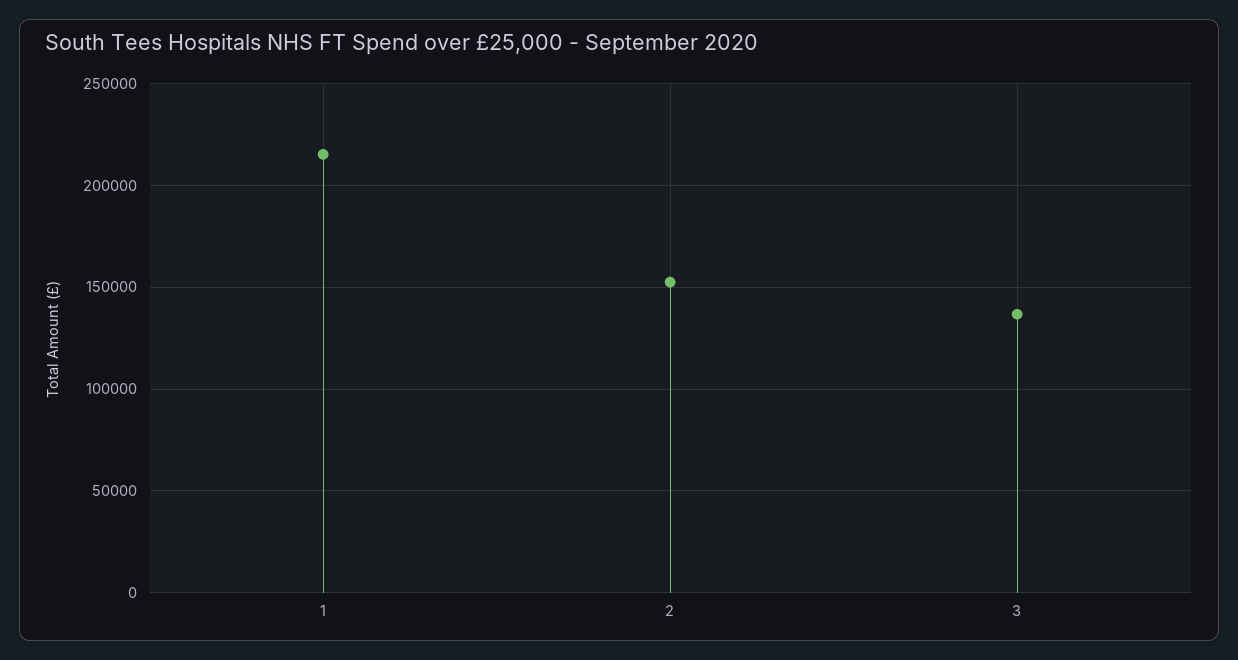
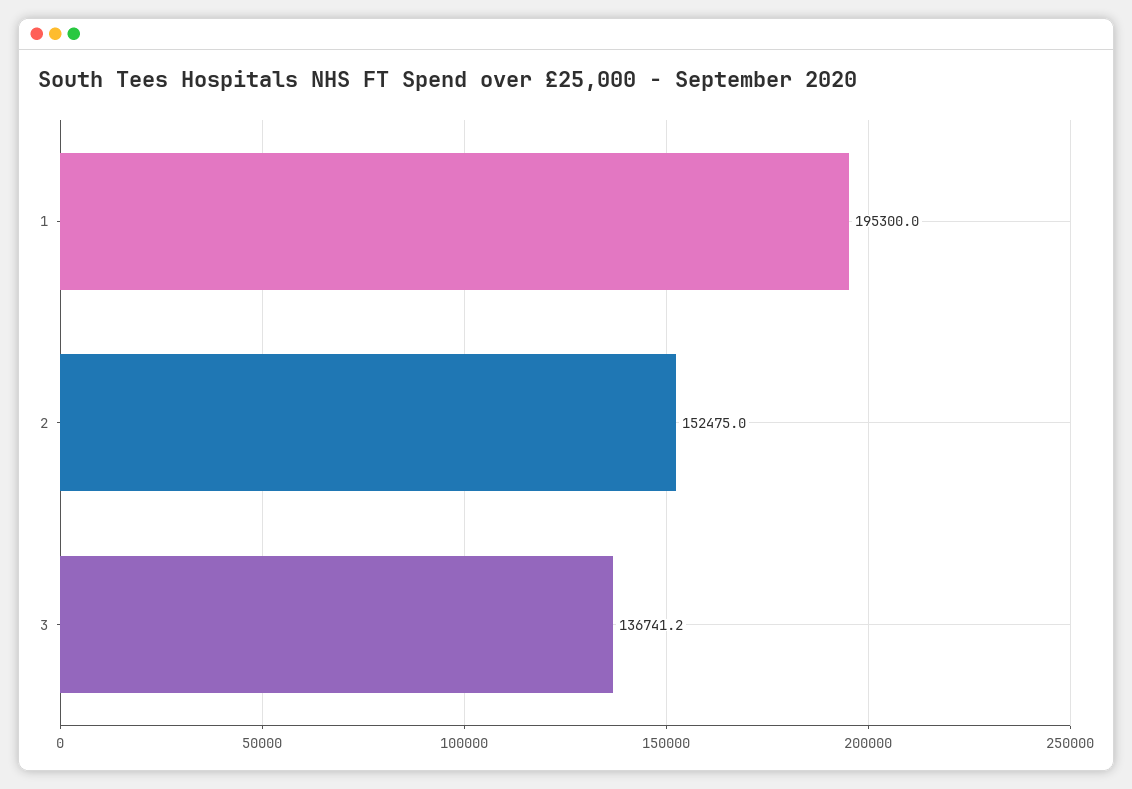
  {
-   "1": 215000,
+   "1": 195300,
    "2": 152475,
    "3": 136741.2
  }

